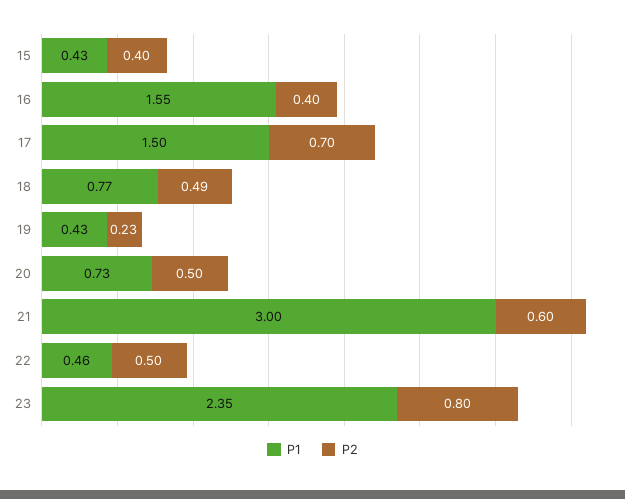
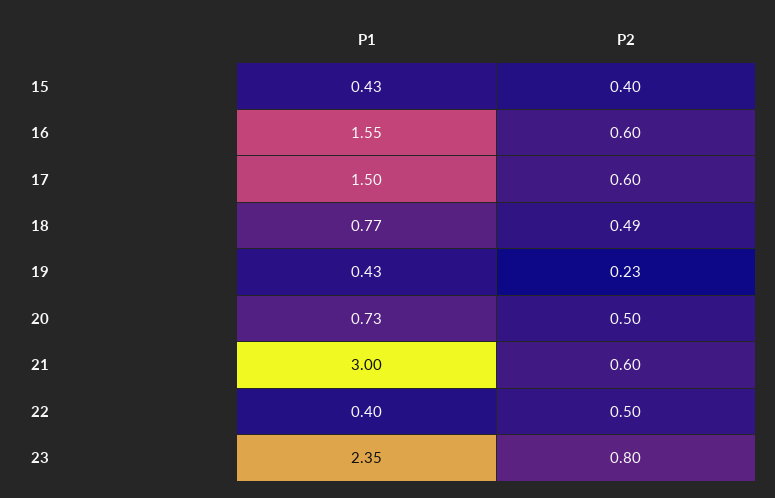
  {
    "P1": {
      "15": 0.43,
      "16": 1.55,
      "17": 1.5,
      "18": 0.77,
      "19": 0.43,
      "20": 0.73,
      "21": 3,
-     "22": 0.46,
+     "22": 0.4,
      "23": 2.35
    },
    "P2": {
      "15": 0.4,
-     "16": 0.4,
+     "16": 0.6,
-     "17": 0.7,
+     "17": 0.6,
      "18": 0.49,
      "19": 0.23,
      "20": 0.5,
      "21": 0.6,
      "22": 0.5,
      "23": 0.8
    }
  }

